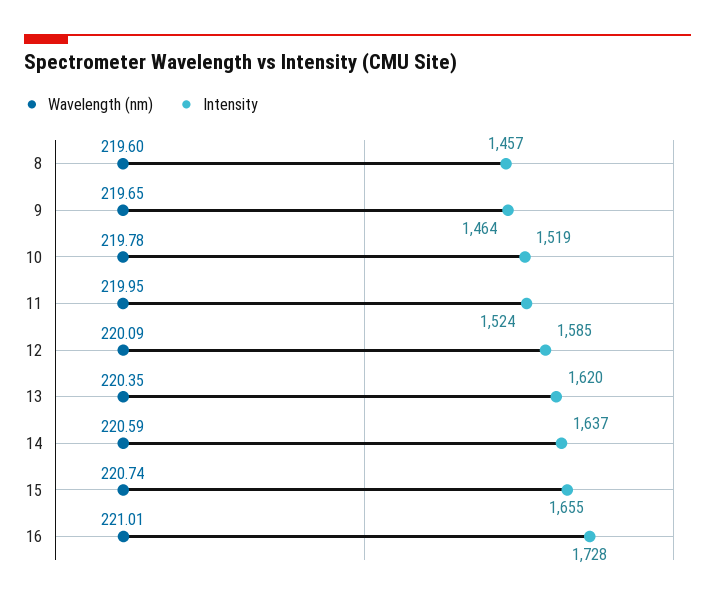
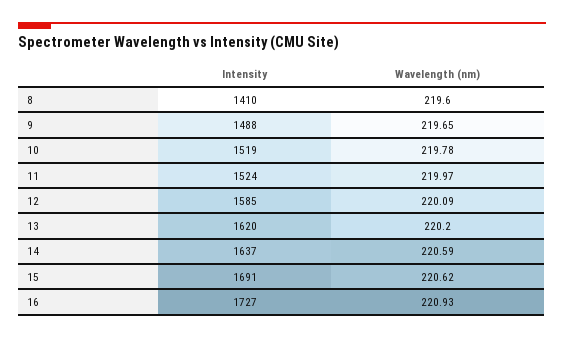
  {
    "Wavelength (nm)": {
      "8": 219.6,
      "9": 219.65,
      "10": 219.78,
-     "11": 219.95,
+     "11": 219.97,
      "12": 220.09,
-     "13": 220.35,
+     "13": 220.2,
      "14": 220.59,
-     "15": 220.74,
+     "15": 220.62,
-     "16": 221.01
+     "16": 220.93
    },
    "Intensity": {
-     "8": 1457,
+     "8": 1410,
-     "9": 1464,
+     "9": 1488,
      "10": 1519,
      "11": 1524,
      "12": 1585,
      "13": 1620,
      "14": 1637,
-     "15": 1655,
+     "15": 1691,
-     "16": 1728
+     "16": 1727
    }
  }

